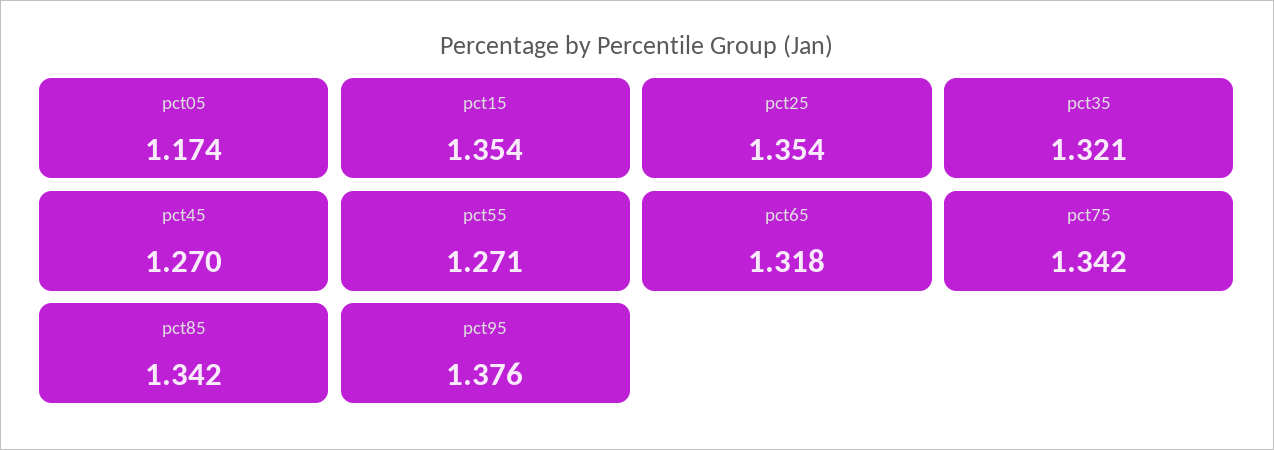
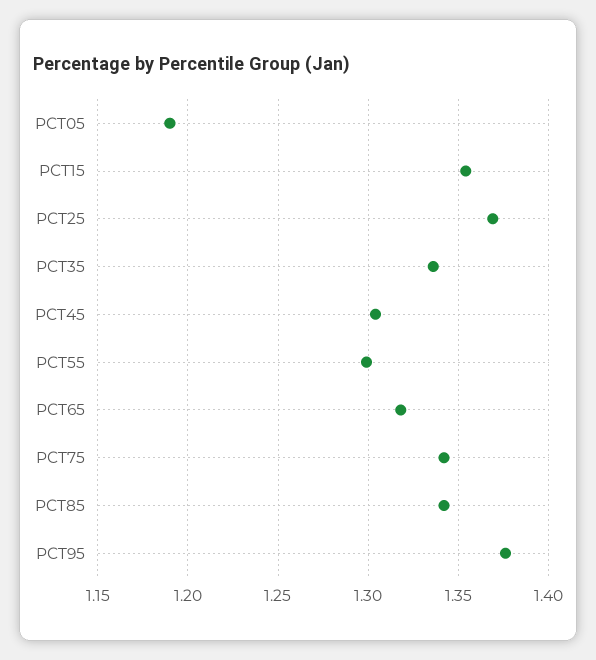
  {
-   "pct05": 1.174,
+   "pct05": 1.19,
    "pct15": 1.354,
-   "pct25": 1.354,
+   "pct25": 1.37,
-   "pct35": 1.321,
+   "pct35": 1.335,
-   "pct45": 1.27,
+   "pct45": 1.305,
-   "pct55": 1.271,
+   "pct55": 1.3,
    "pct65": 1.318,
    "pct75": 1.342,
    "pct85": 1.342,
    "pct95": 1.376
  }

